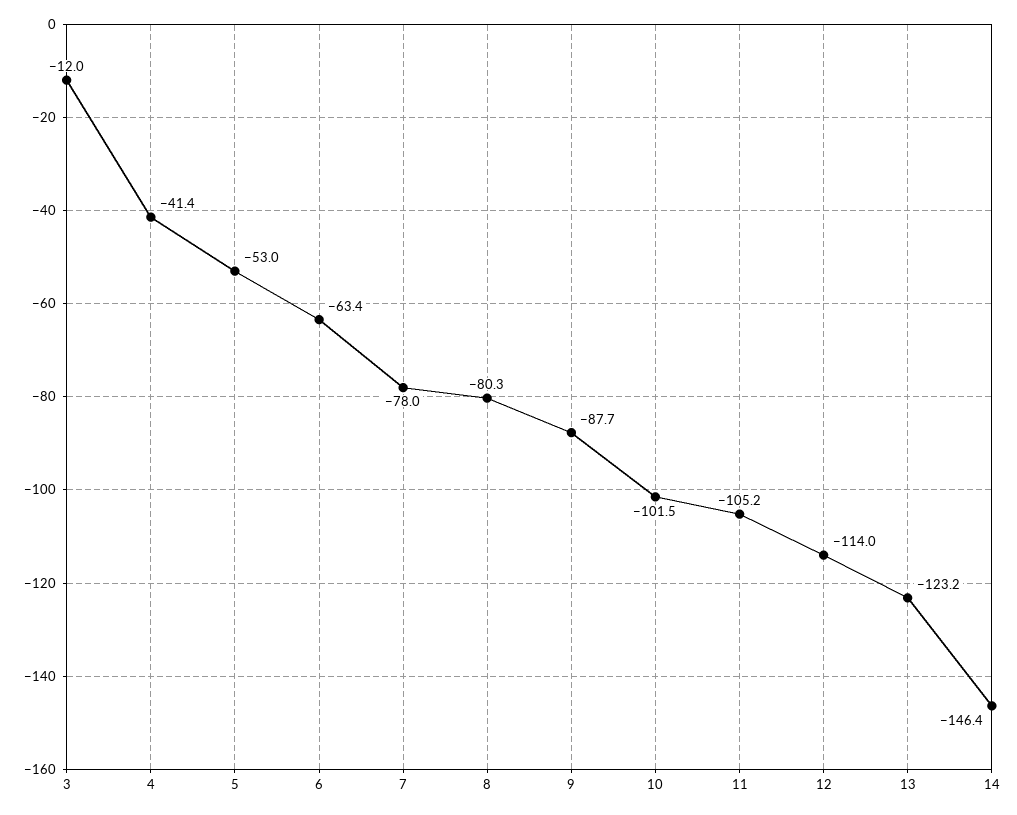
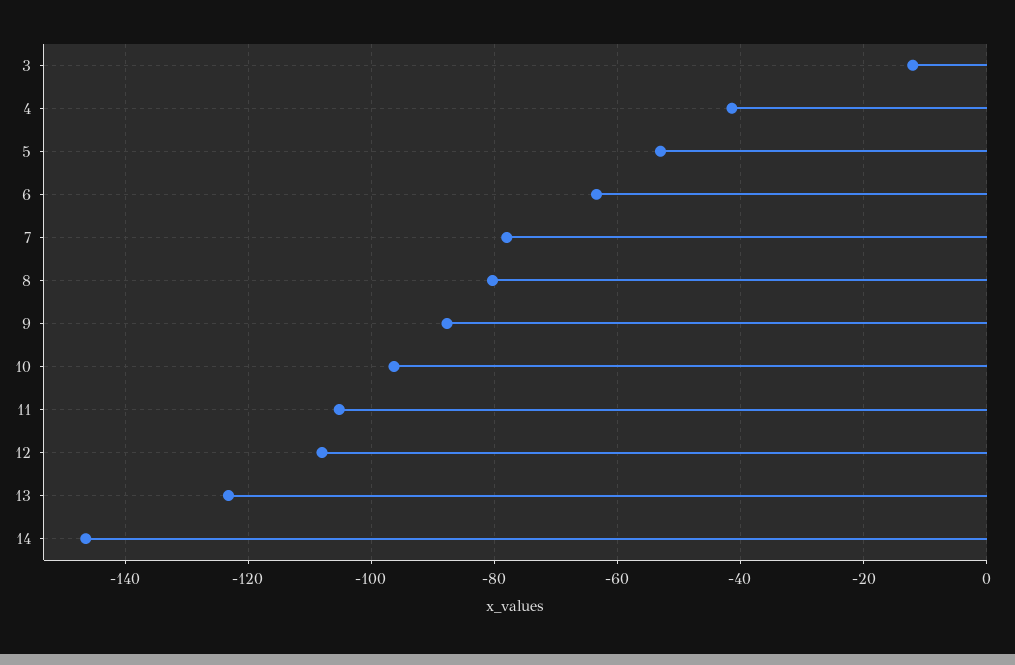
  {
    "3": -12,
    "4": -41.4,
    "5": -53,
    "6": -63.4,
    "7": -78,
    "8": -80.3,
    "9": -87.7,
-   "10": -101.5,
+   "10": -96,
    "11": -105.2,
-   "12": -114,
+   "12": -108,
    "13": -123.2,
    "14": -146.4
  }

